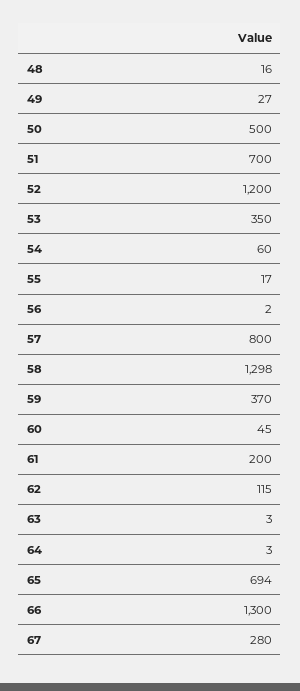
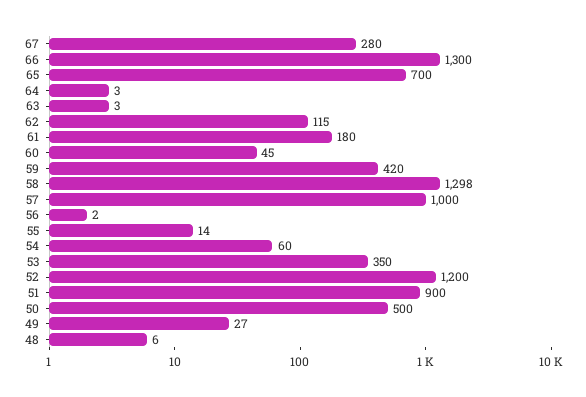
  {
-   "48": 16,
+   "48": 6,
    "49": 27,
    "50": 500,
-   "51": 700,
+   "51": 900,
    "52": 1200,
    "53": 350,
    "54": 60,
-   "55": 17,
+   "55": 14,
    "56": 2,
-   "57": 800,
+   "57": 1000,
    "58": 1298,
-   "59": 370,
+   "59": 420,
    "60": 45,
-   "61": 200,
+   "61": 180,
    "62": 115,
    "63": 3,
    "64": 3,
-   "65": 694,
+   "65": 700,
    "66": 1300,
    "67": 280
  }

